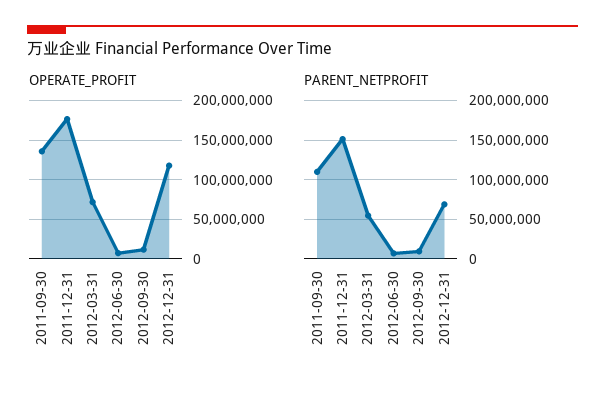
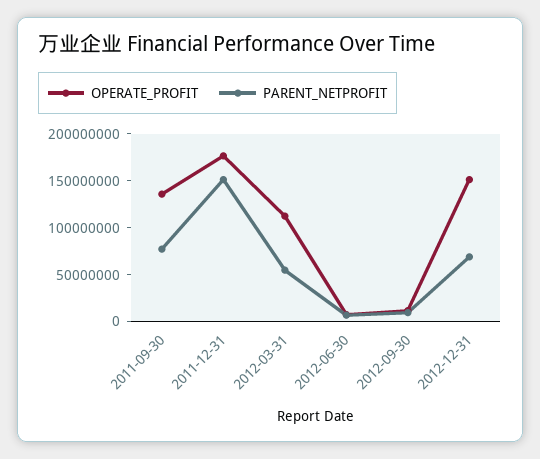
  {
    "OPERATE_PROFIT": {
      "2011-09-30": 140000000,
      "2011-12-31": 180000000,
-     "2012-03-31": 70000000,
+     "2012-03-31": 110000000,
      "2012-06-30": 10000000,
      "2012-09-30": 10000000,
-     "2012-12-31": 120000000
+     "2012-12-31": 150000000
    },
    "PARENT_NETPROFIT": {
-     "2011-09-30": 110000000,
+     "2011-09-30": 80000000,
      "2011-12-31": 150000000,
      "2012-03-31": 50000000,
      "2012-06-30": 10000000,
      "2012-09-30": 10000000,
      "2012-12-31": 70000000
    }
  }

